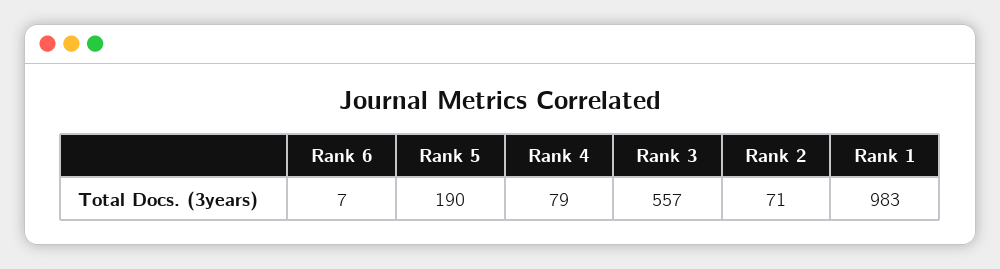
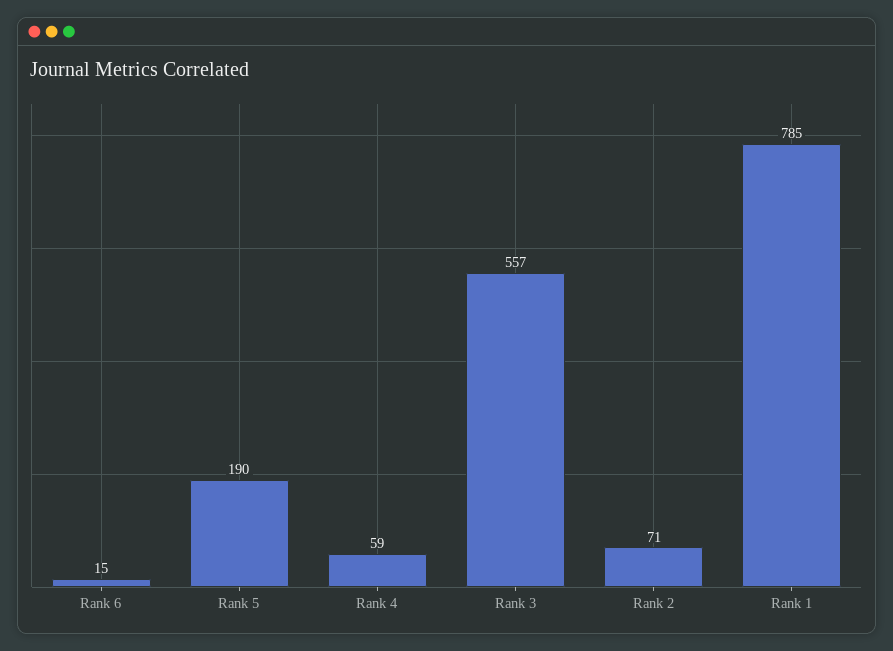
  {
-   "Rank 6": 7,
+   "Rank 6": 15,
    "Rank 5": 190,
-   "Rank 4": 79,
+   "Rank 4": 59,
    "Rank 3": 557,
    "Rank 2": 71,
-   "Rank 1": 983
+   "Rank 1": 785
  }

